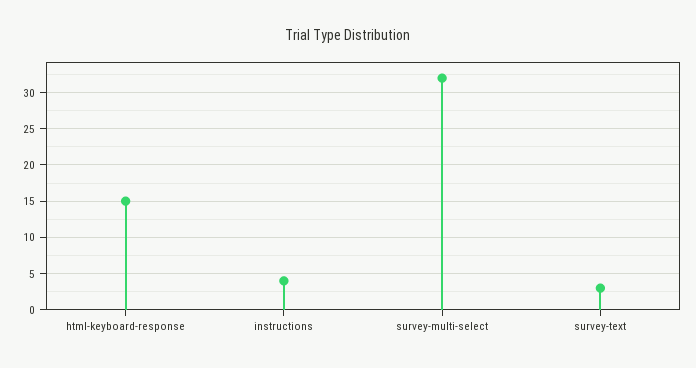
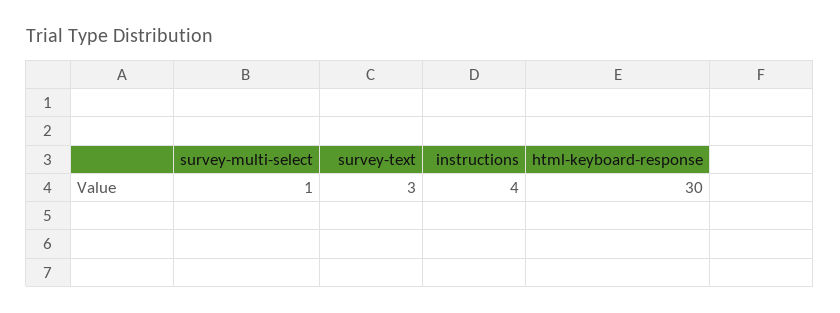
  {
-   "html-keyboard-response": 15,
+   "html-keyboard-response": 30,
    "instructions": 4,
-   "survey-multi-select": 32,
+   "survey-multi-select": 1,
    "survey-text": 3
  }

